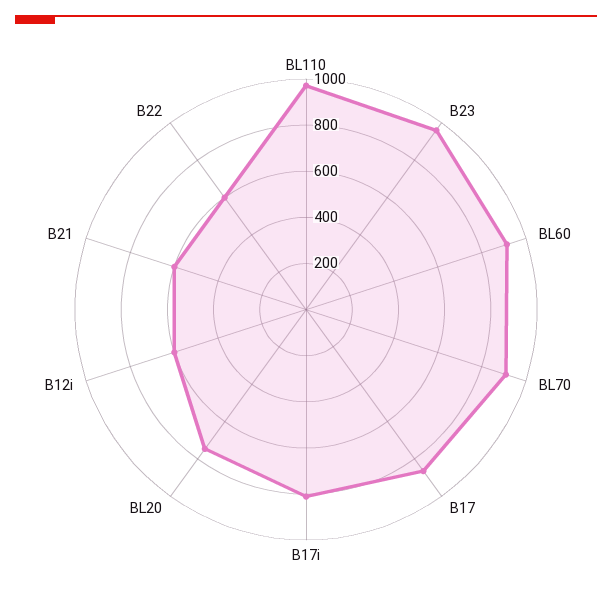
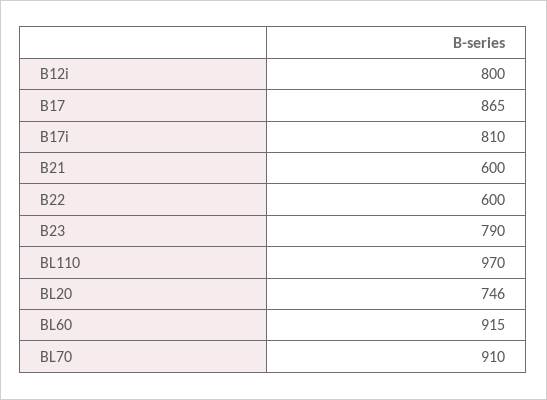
  {
    "BL110": 970,
-   "B23": 950,
+   "B23": 790,
    "BL60": 915,
    "BL70": 910,
    "B17": 865,
    "B17i": 810,
    "BL20": 746,
-   "B12i": 600,
+   "B12i": 800,
    "B21": 600,
    "B22": 600
  }

